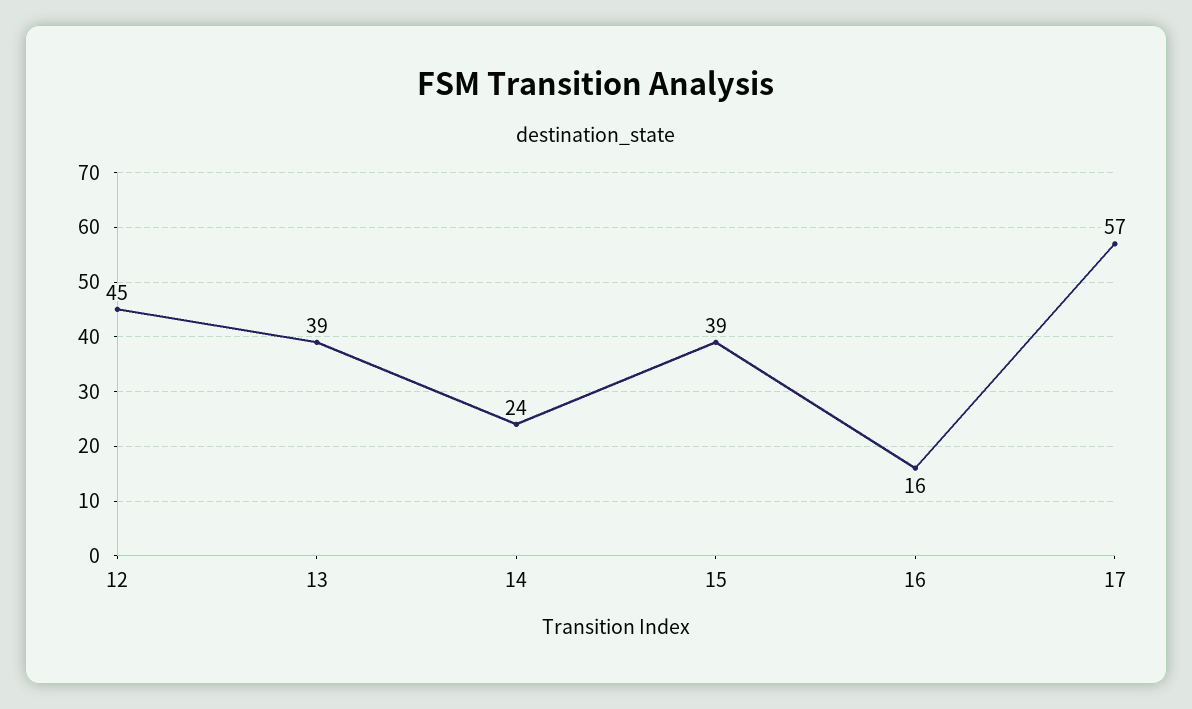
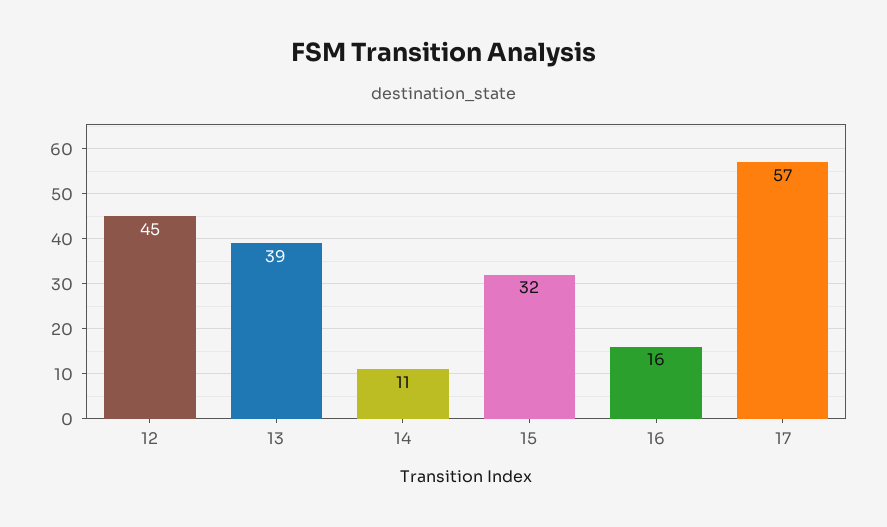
  {
    "12": 45,
    "13": 39,
-   "14": 24,
+   "14": 11,
-   "15": 39,
+   "15": 32,
    "16": 16,
    "17": 57
  }

